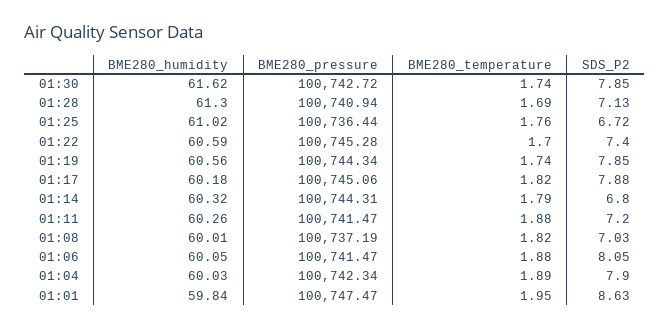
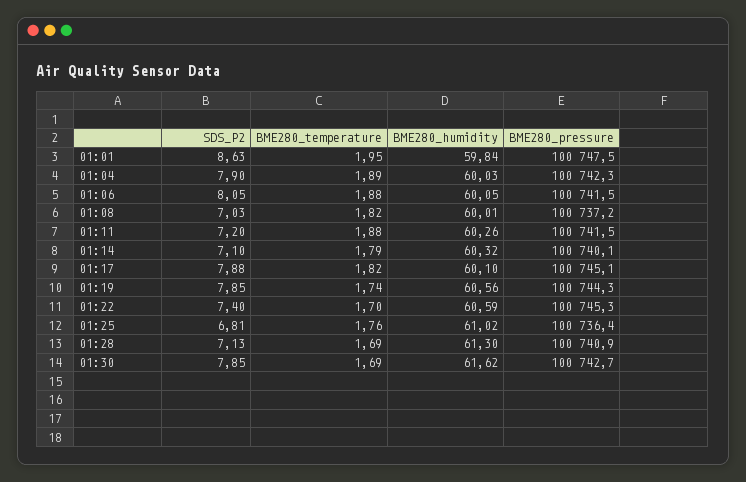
  {
    "BME280_humidity": {
      "01:30": 61.62,
      "01:28": 61.3,
      "01:25": 61.02,
      "01:22": 60.59,
      "01:19": 60.56,
-     "01:17": 60.18,
+     "01:17": 60.1,
      "01:14": 60.32,
      "01:11": 60.26,
      "01:08": 60.01,
      "01:06": 60.05,
      "01:04": 60.03,
      "01:01": 59.84
    },
    "BME280_pressure": {
      "01:30": 100742.72,
      "01:28": 100740.94,
      "01:25": 100736.44,
      "01:22": 100745.28,
      "01:19": 100744.34,
      "01:17": 100745.06,
-     "01:14": 100744.31,
+     "01:14": 100740.1,
      "01:11": 100741.47,
      "01:08": 100737.19,
      "01:06": 100741.47,
      "01:04": 100742.34,
      "01:01": 100747.47
    },
    "BME280_temperature": {
-     "01:30": 1.74,
+     "01:30": 1.69,
      "01:28": 1.69,
      "01:25": 1.76,
      "01:22": 1.7,
      "01:19": 1.74,
      "01:17": 1.82,
      "01:14": 1.79,
      "01:11": 1.88,
      "01:08": 1.82,
      "01:06": 1.88,
      "01:04": 1.89,
      "01:01": 1.95
    },
    "SDS_P2": {
      "01:30": 7.85,
      "01:28": 7.13,
-     "01:25": 6.72,
+     "01:25": 6.81,
      "01:22": 7.4,
      "01:19": 7.85,
      "01:17": 7.88,
-     "01:14": 6.8,
+     "01:14": 7.1,
      "01:11": 7.2,
      "01:08": 7.03,
      "01:06": 8.05,
      "01:04": 7.9,
      "01:01": 8.63
    }
  }

